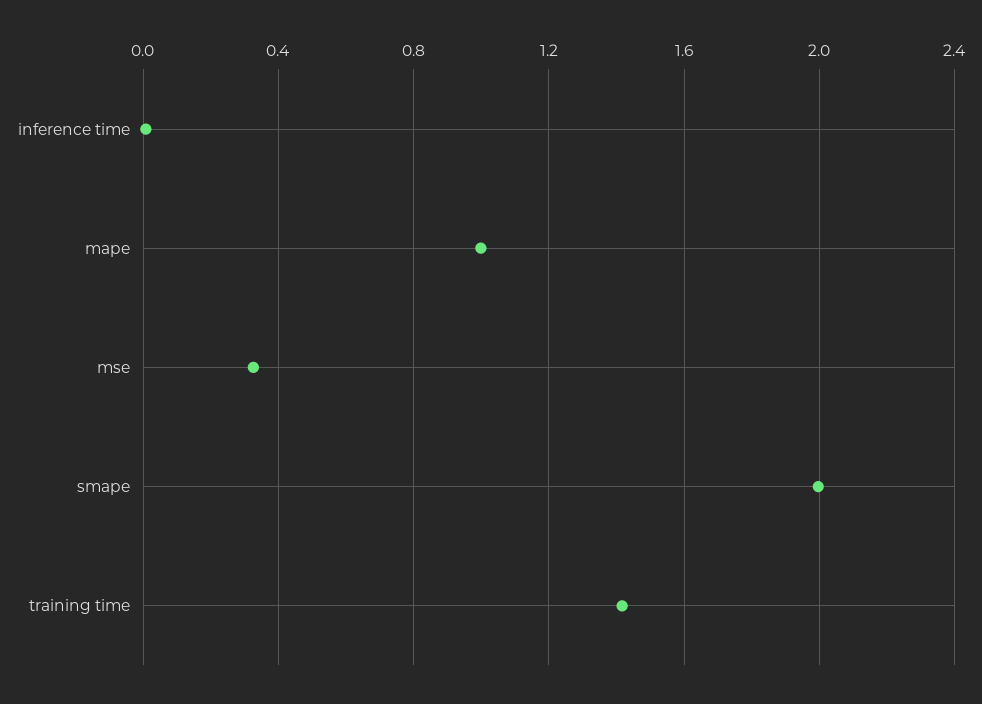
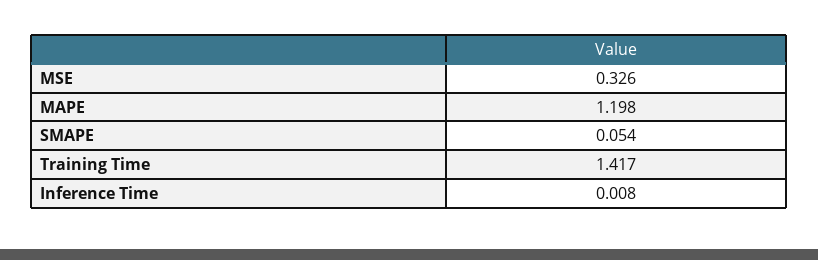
  {
    "inference time": 0.008,
-   "mape": 1,
+   "mape": 1.198,
    "mse": 0.326,
-   "smape": 2,
+   "smape": 0.054,
    "training time": 1.417
  }

